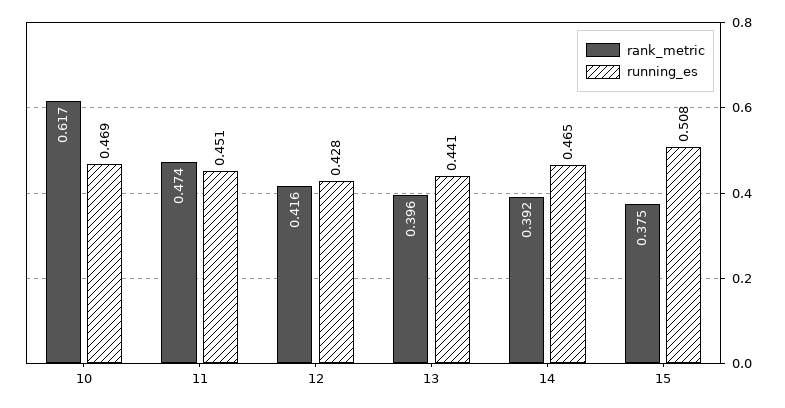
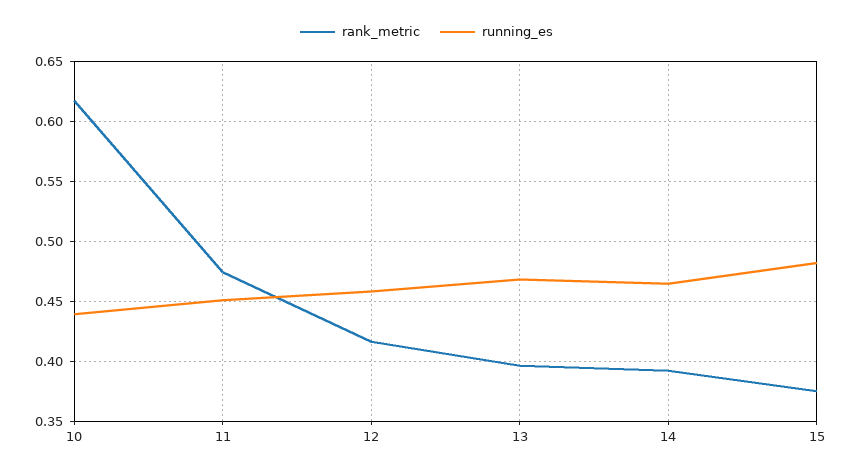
  {
    "rank_metric": {
      "10": 0.617,
      "11": 0.474,
      "12": 0.416,
      "13": 0.396,
      "14": 0.392,
      "15": 0.375
    },
    "running_es": {
-     "10": 0.469,
+     "10": 0.44,
      "11": 0.451,
-     "12": 0.428,
+     "12": 0.46,
-     "13": 0.441,
+     "13": 0.47,
      "14": 0.465,
-     "15": 0.508
+     "15": 0.48
    }
  }

